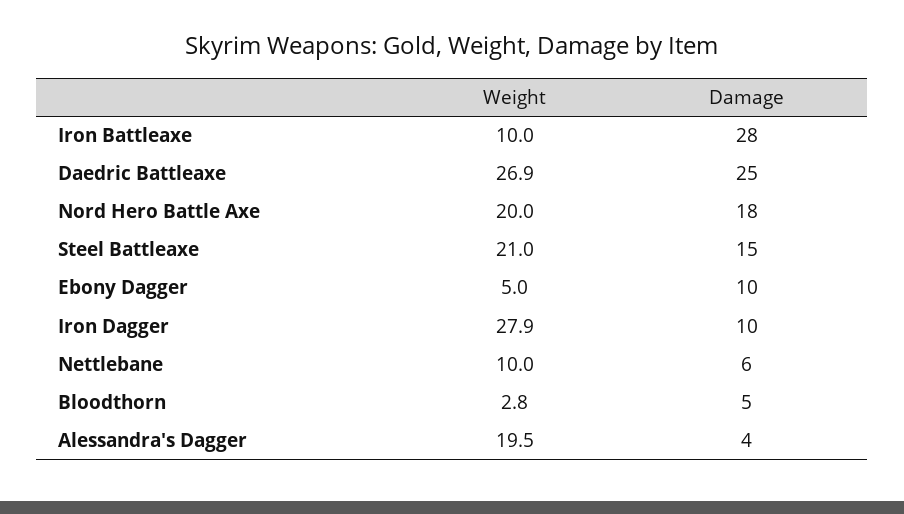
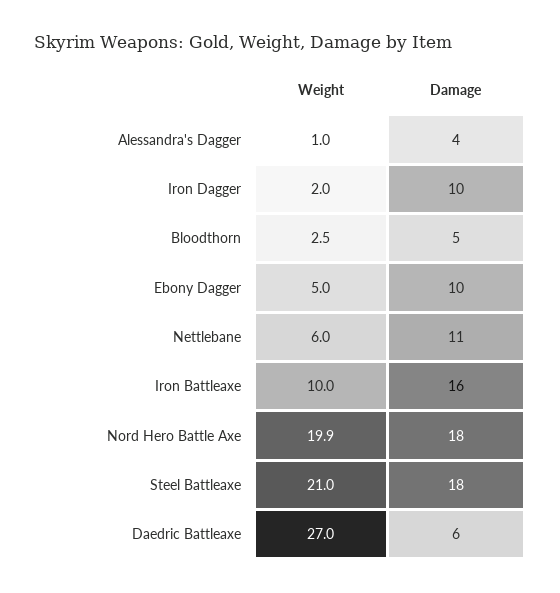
  {
    "Weight": {
      "Iron Battleaxe": 10,
-     "Daedric Battleaxe": 26.9,
+     "Daedric Battleaxe": 27,
-     "Nord Hero Battle Axe": 20,
+     "Nord Hero Battle Axe": 19.9,
      "Steel Battleaxe": 21,
      "Ebony Dagger": 5,
-     "Iron Dagger": 27.9,
+     "Iron Dagger": 2,
-     "Nettlebane": 10,
+     "Nettlebane": 6,
-     "Bloodthorn": 2.8,
+     "Bloodthorn": 2.5,
-     "Alessandra's Dagger": 19.5
+     "Alessandra's Dagger": 1
    },
    "Damage": {
-     "Iron Battleaxe": 28,
+     "Iron Battleaxe": 16,
-     "Daedric Battleaxe": 25,
+     "Daedric Battleaxe": 6,
      "Nord Hero Battle Axe": 18,
-     "Steel Battleaxe": 15,
+     "Steel Battleaxe": 18,
      "Ebony Dagger": 10,
      "Iron Dagger": 10,
-     "Nettlebane": 6,
+     "Nettlebane": 11,
      "Bloodthorn": 5,
      "Alessandra's Dagger": 4
    }
  }

